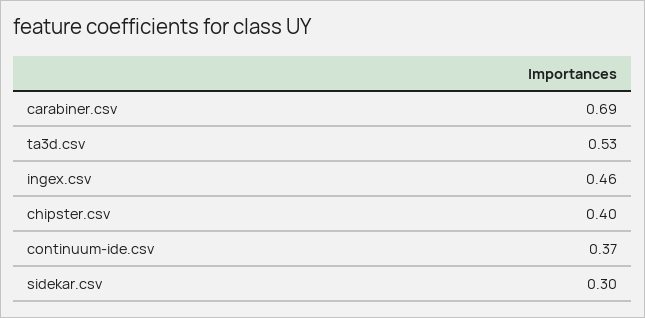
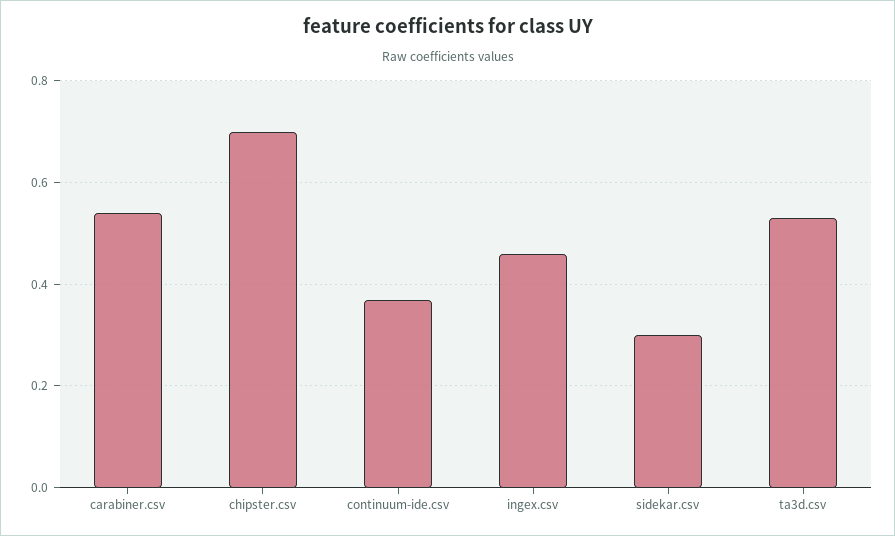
  {
-   "carabiner.csv": 0.69,
+   "carabiner.csv": 0.55,
    "ta3d.csv": 0.53,
    "ingex.csv": 0.46,
-   "chipster.csv": 0.4,
+   "chipster.csv": 0.7,
    "continuum-ide.csv": 0.37,
    "sidekar.csv": 0.3
  }

